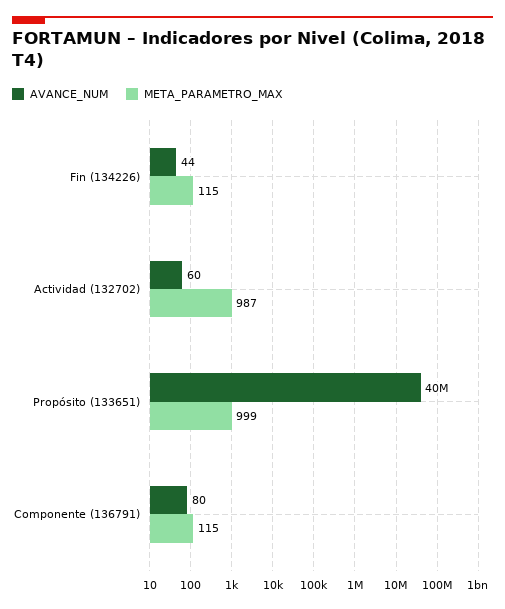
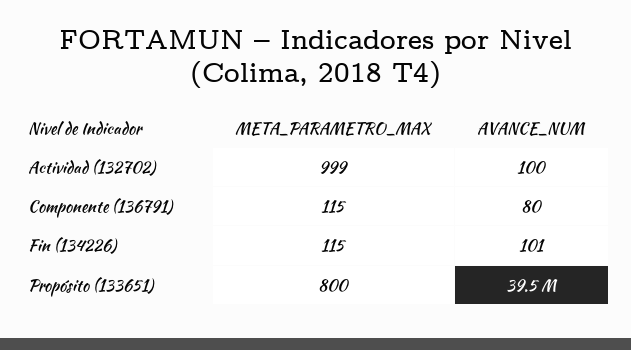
  {
    "AVANCE_NUM": {
-     "Fin (134226)": 44,
+     "Fin (134226)": 101,
-     "Actividad (132702)": 60,
+     "Actividad (132702)": 100,
      "Propósito (133651)": 39500000,
      "Componente (136791)": 80
    },
    "META_PARAMETRO_MAX": {
      "Fin (134226)": 115,
-     "Actividad (132702)": 987,
+     "Actividad (132702)": 999,
-     "Propósito (133651)": 999,
+     "Propósito (133651)": 800,
      "Componente (136791)": 115
    }
  }

